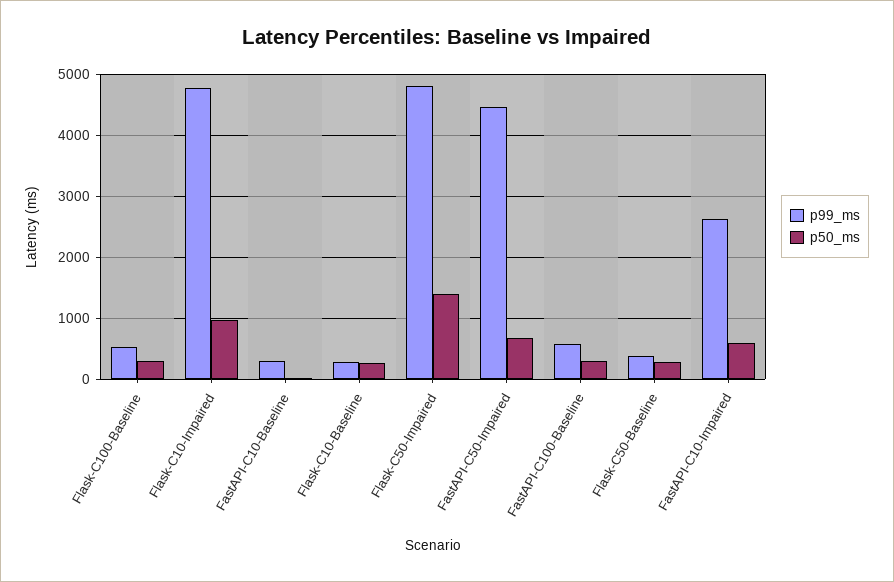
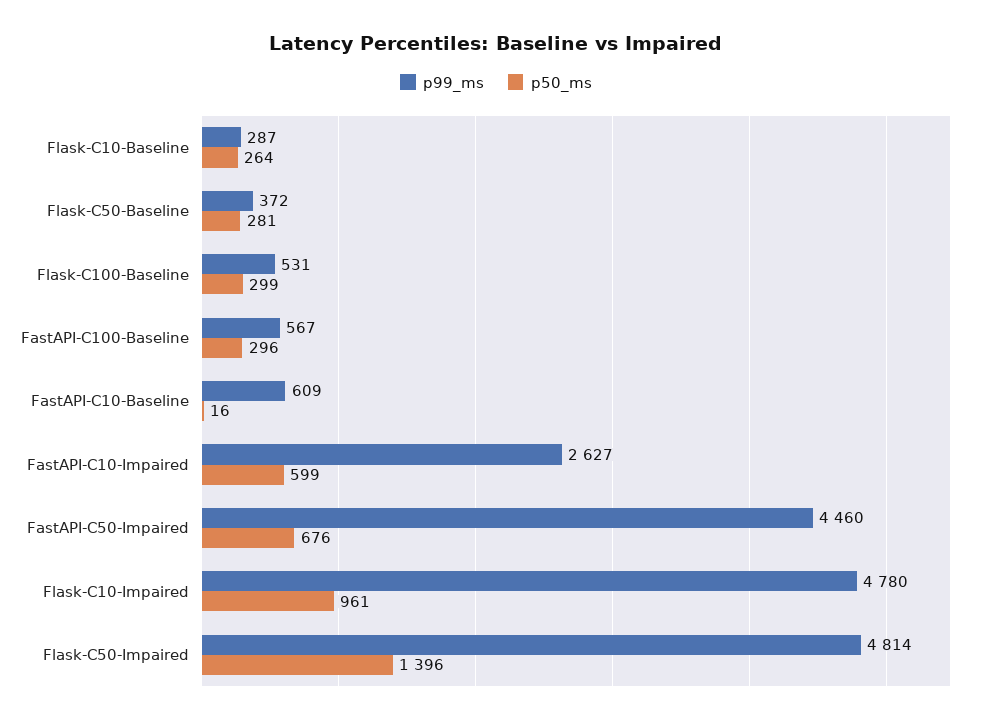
  {
    "p99_ms": {
      "Flask-C100-Baseline": 531,
      "Flask-C10-Impaired": 4780,
-     "FastAPI-C10-Baseline": 300,
+     "FastAPI-C10-Baseline": 609,
      "Flask-C10-Baseline": 287,
      "Flask-C50-Impaired": 4814,
      "FastAPI-C50-Impaired": 4460,
      "FastAPI-C100-Baseline": 567,
      "Flask-C50-Baseline": 372,
      "FastAPI-C10-Impaired": 2627
    },
    "p50_ms": {
      "Flask-C100-Baseline": 299,
      "Flask-C10-Impaired": 961,
      "FastAPI-C10-Baseline": 16,
      "Flask-C10-Baseline": 264,
      "Flask-C50-Impaired": 1396,
      "FastAPI-C50-Impaired": 676,
      "FastAPI-C100-Baseline": 296,
      "Flask-C50-Baseline": 281,
      "FastAPI-C10-Impaired": 599
    }
  }

